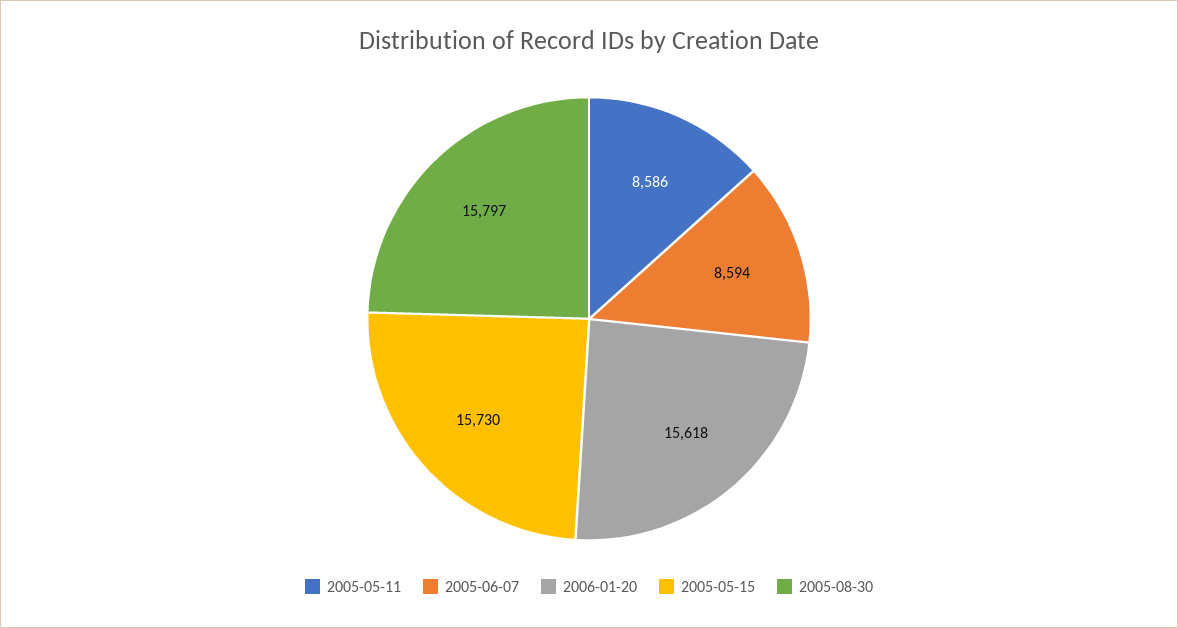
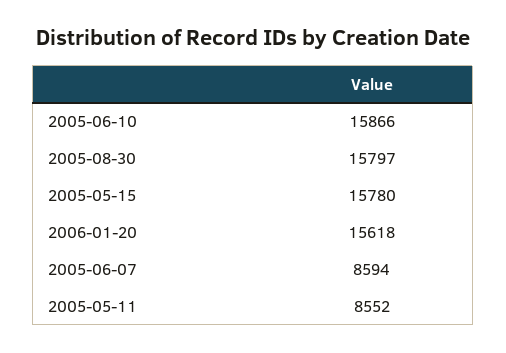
  {
-   "2005-05-11": 8586,
+   "2005-05-11": 8552,
    "2005-06-07": 8594,
    "2006-01-20": 15618,
-   "2005-05-15": 15730,
+   "2005-05-15": 15780,
-   "2005-08-30": 15797
+   "2005-08-30": 15797,
+   "2005-06-10": 15866
  }

